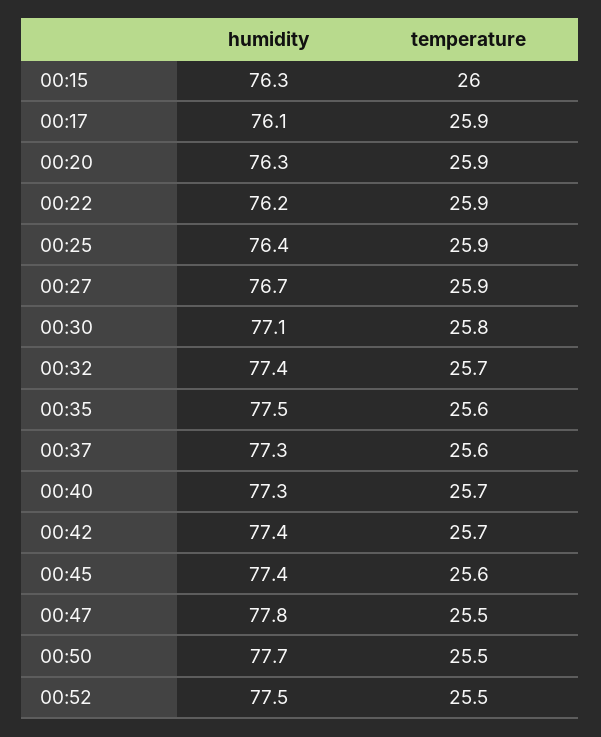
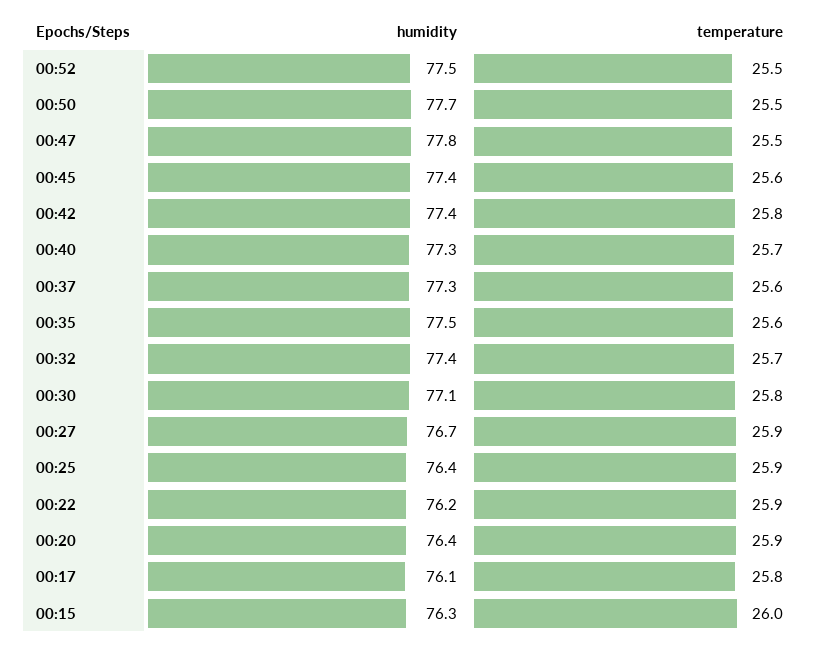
  {
    "humidity": {
      "00:15": 76.3,
      "00:17": 76.1,
-     "00:20": 76.3,
+     "00:20": 76.4,
      "00:22": 76.2,
      "00:25": 76.4,
      "00:27": 76.7,
      "00:30": 77.1,
      "00:32": 77.4,
      "00:35": 77.5,
      "00:37": 77.3,
      "00:40": 77.3,
      "00:42": 77.4,
      "00:45": 77.4,
      "00:47": 77.8,
      "00:50": 77.7,
      "00:52": 77.5
    },
    "temperature": {
      "00:15": 26,
-     "00:17": 25.9,
+     "00:17": 25.8,
      "00:20": 25.9,
      "00:22": 25.9,
      "00:25": 25.9,
      "00:27": 25.9,
      "00:30": 25.8,
      "00:32": 25.7,
      "00:35": 25.6,
      "00:37": 25.6,
      "00:40": 25.7,
-     "00:42": 25.7,
+     "00:42": 25.8,
      "00:45": 25.6,
      "00:47": 25.5,
      "00:50": 25.5,
      "00:52": 25.5
    }
  }

